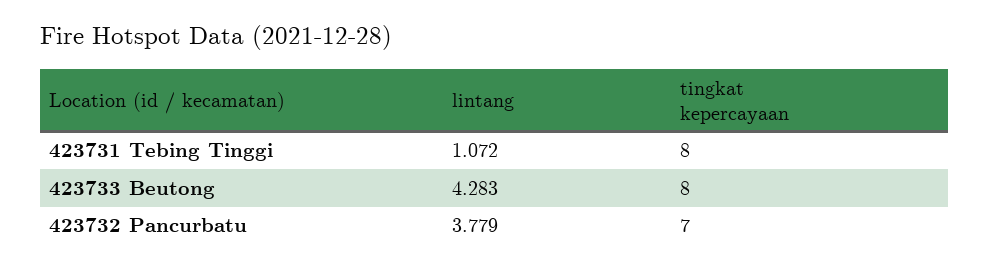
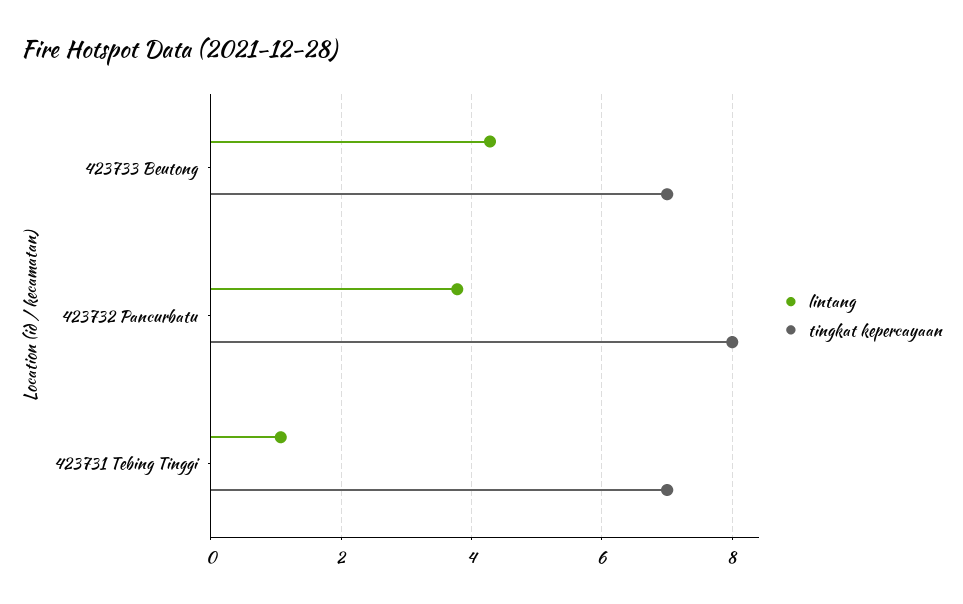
  {
    "lintang": {
      "423731 Tebing Tinggi": 1.072,
      "423733 Beutong": 4.283,
      "423732 Pancurbatu": 3.779
    },
    "tingkat kepercayaan": {
-     "423731 Tebing Tinggi": 8,
+     "423731 Tebing Tinggi": 7,
-     "423733 Beutong": 8,
+     "423733 Beutong": 7,
-     "423732 Pancurbatu": 7
+     "423732 Pancurbatu": 8
    }
  }

